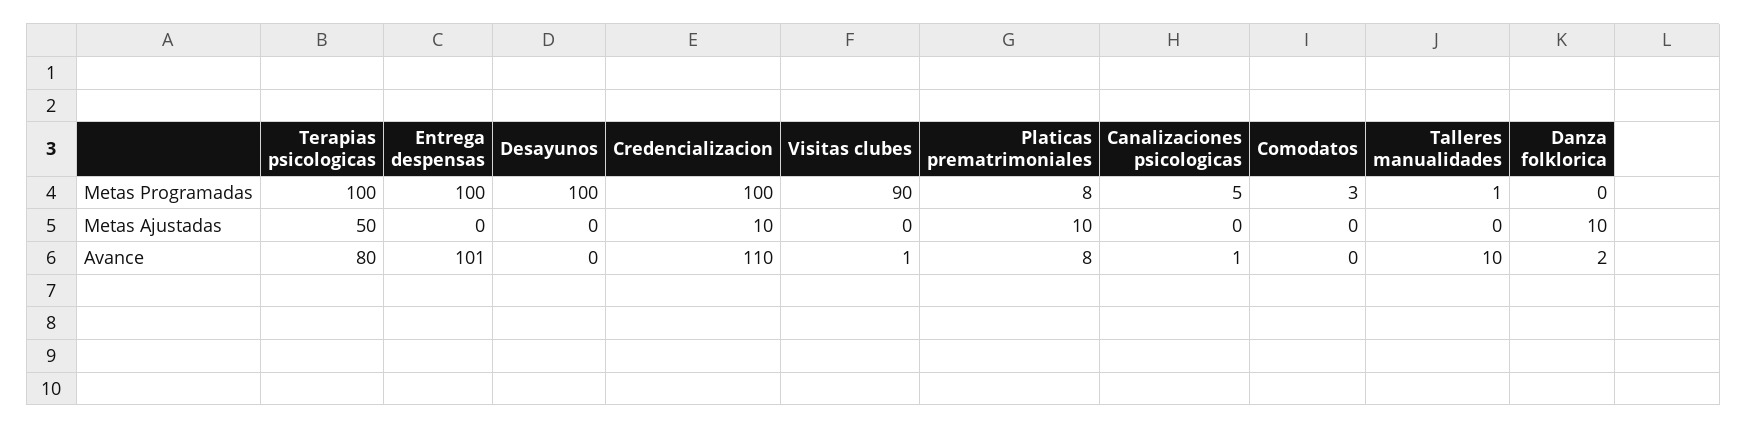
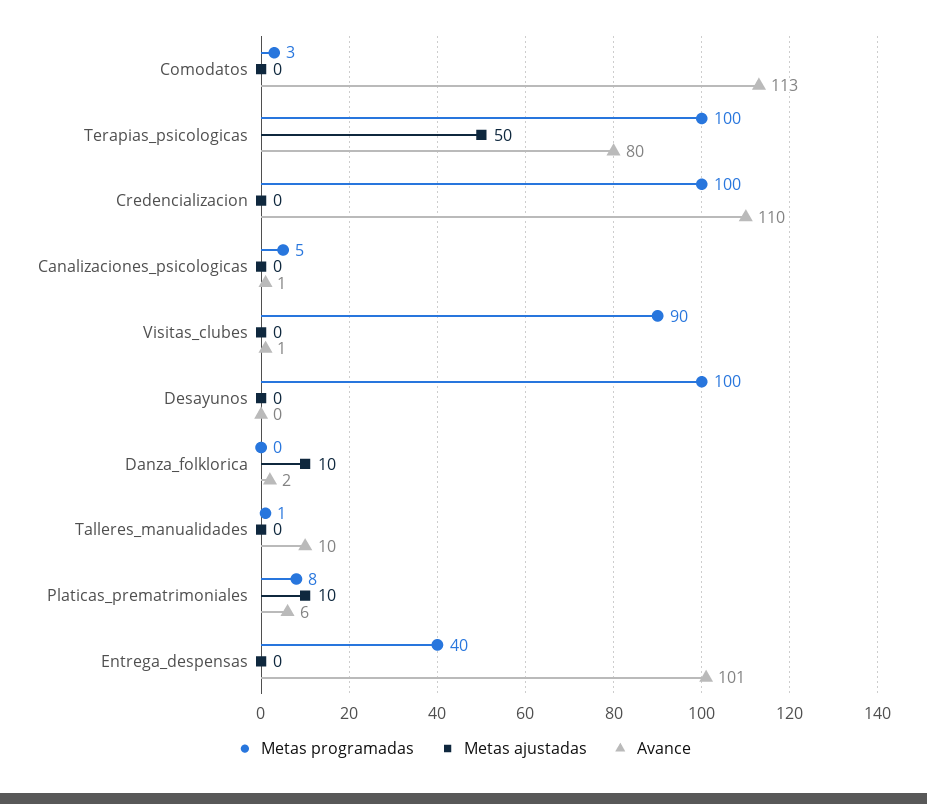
  {
    "Metas Programadas": {
      "Terapias psicologicas": 100,
-     "Entrega despensas": 100,
+     "Entrega despensas": 40,
      "Desayunos": 100,
      "Credencializacion": 100,
      "Visitas clubes": 90,
      "Platicas prematrimoniales": 8,
      "Canalizaciones psicologicas": 5,
      "Comodatos": 3,
      "Talleres manualidades": 1,
      "Danza folklorica": 0
    },
    "Metas Ajustadas": {
      "Terapias psicologicas": 50,
      "Entrega despensas": 0,
      "Desayunos": 0,
-     "Credencializacion": 10,
+     "Credencializacion": 0,
      "Visitas clubes": 0,
      "Platicas prematrimoniales": 10,
      "Canalizaciones psicologicas": 0,
      "Comodatos": 0,
      "Talleres manualidades": 0,
      "Danza folklorica": 10
    },
    "Avance": {
      "Terapias psicologicas": 80,
      "Entrega despensas": 101,
      "Desayunos": 0,
      "Credencializacion": 110,
      "Visitas clubes": 1,
-     "Platicas prematrimoniales": 8,
+     "Platicas prematrimoniales": 6,
      "Canalizaciones psicologicas": 1,
-     "Comodatos": 0,
+     "Comodatos": 113,
      "Talleres manualidades": 10,
      "Danza folklorica": 2
    }
  }

